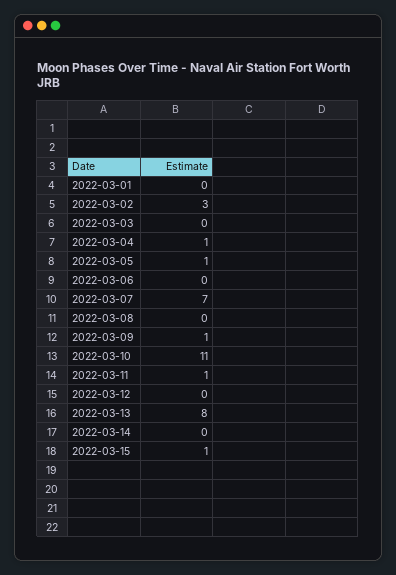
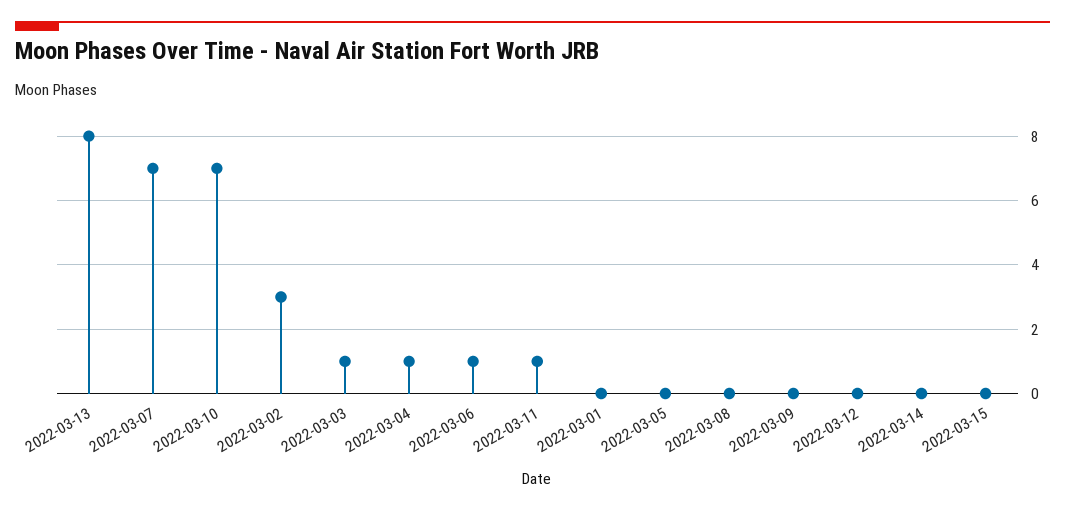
  {
    "2022-03-01": 0,
    "2022-03-02": 3,
-   "2022-03-03": 0,
+   "2022-03-03": 1,
    "2022-03-04": 1,
-   "2022-03-05": 1,
+   "2022-03-05": 0,
-   "2022-03-06": 0,
+   "2022-03-06": 1,
    "2022-03-07": 7,
    "2022-03-08": 0,
-   "2022-03-09": 1,
+   "2022-03-09": 0,
-   "2022-03-10": 11,
+   "2022-03-10": 7,
    "2022-03-11": 1,
    "2022-03-12": 0,
    "2022-03-13": 8,
    "2022-03-14": 0,
-   "2022-03-15": 1
+   "2022-03-15": 0
  }

